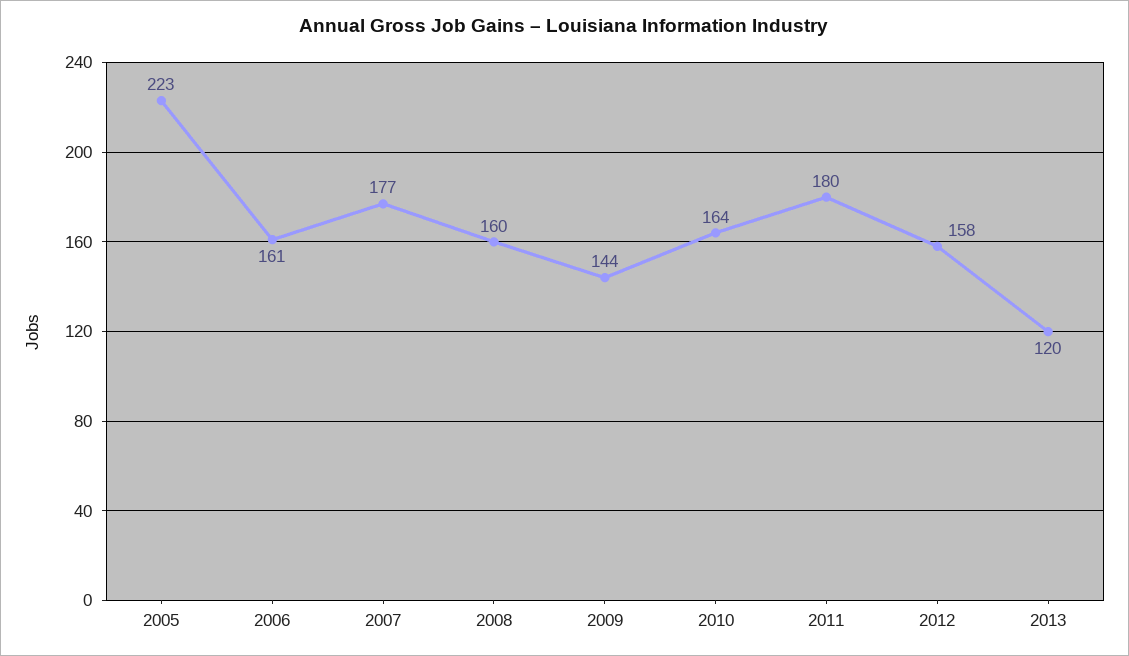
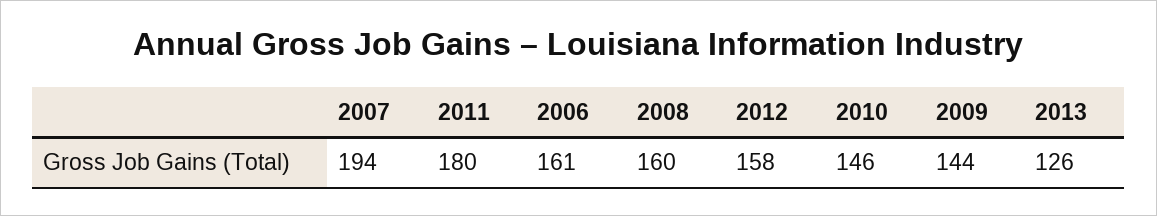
  {
-   "2005": 223,
    "2006": 161,
-   "2007": 177,
+   "2007": 194,
    "2008": 160,
    "2009": 144,
-   "2010": 164,
+   "2010": 146,
    "2011": 180,
    "2012": 158,
-   "2013": 120
+   "2013": 126
  }

